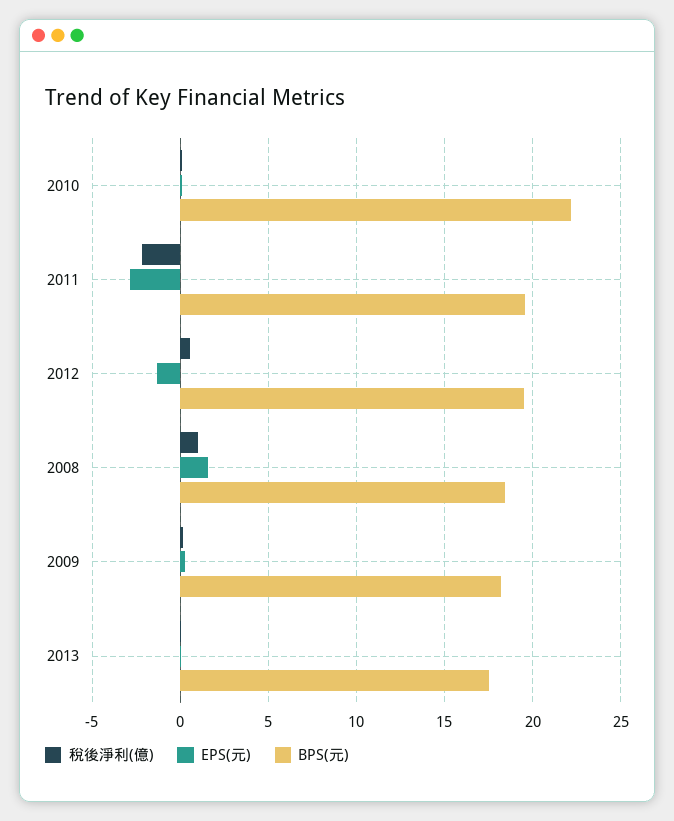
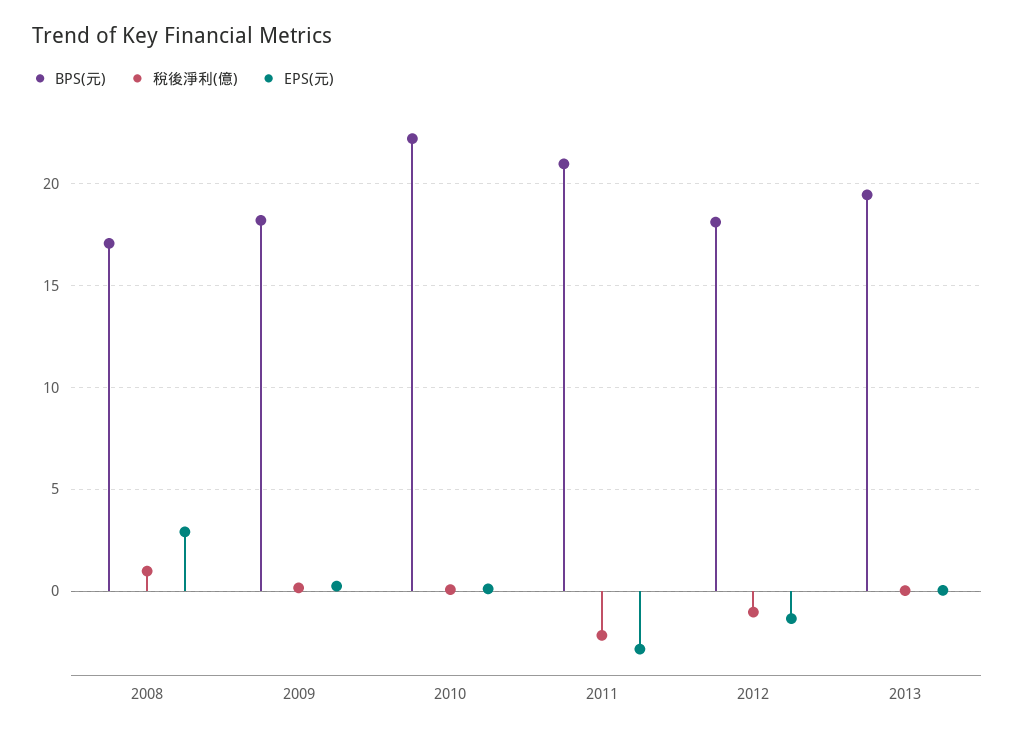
  {
    "稅後淨利(億)": {
      "2010": 0,
      "2011": -2,
-     "2012": 0.5,
+     "2012": -1,
      "2008": 1,
      "2009": 0,
      "2013": 0
    },
    "EPS(元)": {
      "2010": 0,
      "2011": -3,
      "2012": -1.5,
-     "2008": 1.5,
+     "2008": 3,
      "2009": 0.5,
      "2013": 0
    },
    "BPS(元)": {
      "2010": 22,
-     "2011": 19.5,
+     "2011": 21,
-     "2012": 19.5,
+     "2012": 18,
-     "2008": 18.5,
+     "2008": 17,
      "2009": 18,
-     "2013": 17.5
+     "2013": 19.5
    }
  }

